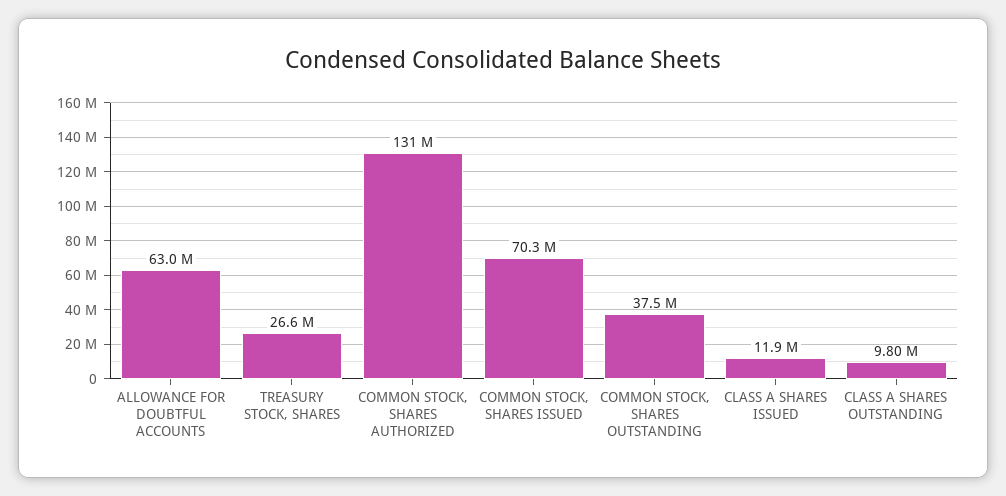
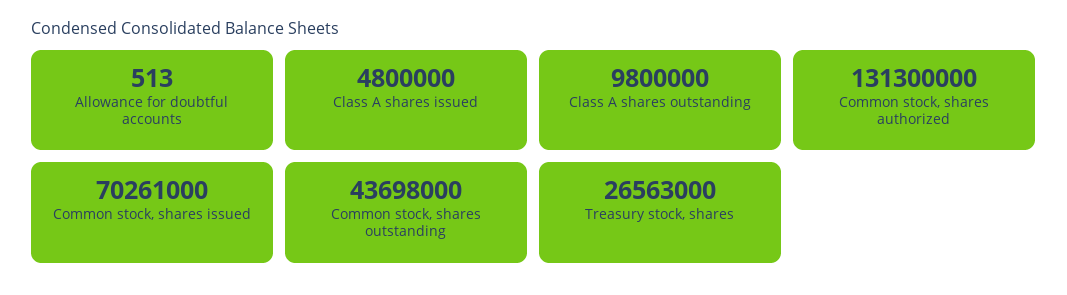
  {
-   "ALLOWANCE FOR DOUBTFUL ACCOUNTS": 63000000,
+   "ALLOWANCE FOR DOUBTFUL ACCOUNTS": 513,
    "TREASURY STOCK, SHARES": 26563000,
    "COMMON STOCK, SHARES AUTHORIZED": 131300000,
    "COMMON STOCK, SHARES ISSUED": 70261000,
-   "COMMON STOCK, SHARES OUTSTANDING": 37500000,
+   "COMMON STOCK, SHARES OUTSTANDING": 43698000,
-   "CLASS A SHARES ISSUED": 11900000,
+   "CLASS A SHARES ISSUED": 4800000,
    "CLASS A SHARES OUTSTANDING": 9800000
  }

